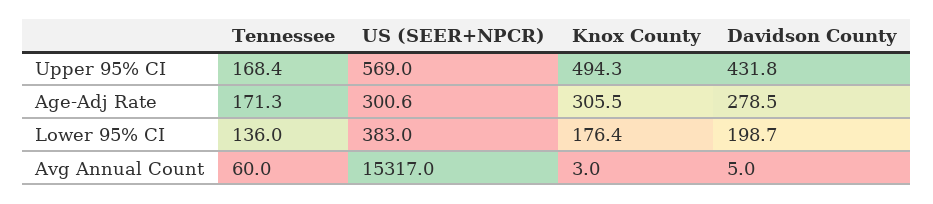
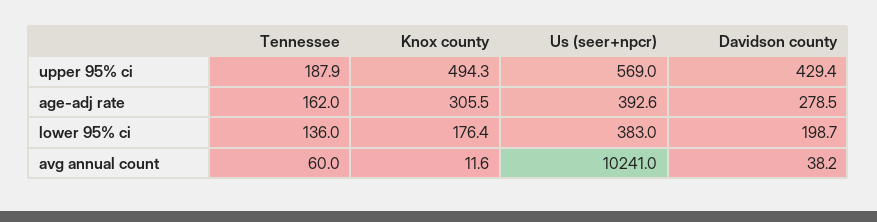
  {
    "Tennessee": {
-     "Upper 95% CI": 168.4,
+     "Upper 95% CI": 187.9,
-     "Age-Adj Rate": 171.3,
+     "Age-Adj Rate": 162,
      "Lower 95% CI": 136,
      "Avg Annual Count": 60
    },
    "US (SEER+NPCR)": {
      "Upper 95% CI": 569,
-     "Age-Adj Rate": 300.6,
+     "Age-Adj Rate": 392.6,
      "Lower 95% CI": 383,
-     "Avg Annual Count": 15317
+     "Avg Annual Count": 10241
    },
    "Knox County": {
      "Upper 95% CI": 494.3,
      "Age-Adj Rate": 305.5,
      "Lower 95% CI": 176.4,
-     "Avg Annual Count": 3
+     "Avg Annual Count": 11.6
    },
    "Davidson County": {
-     "Upper 95% CI": 431.8,
+     "Upper 95% CI": 429.4,
      "Age-Adj Rate": 278.5,
      "Lower 95% CI": 198.7,
-     "Avg Annual Count": 5
+     "Avg Annual Count": 38.2
    }
  }

